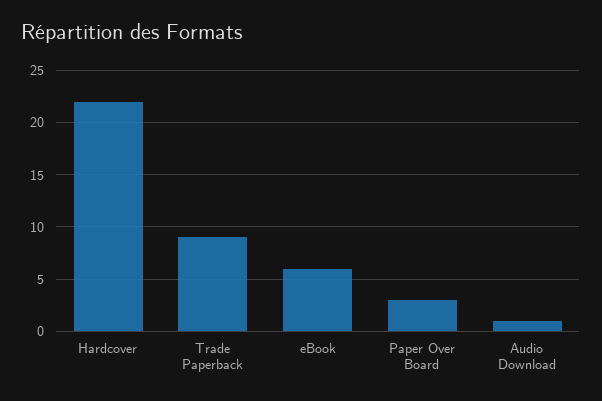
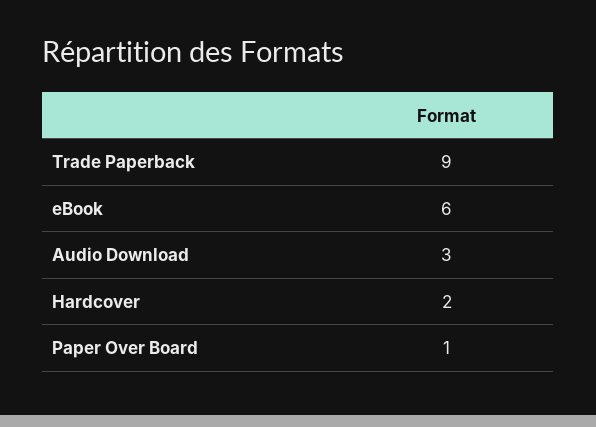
  {
-   "Hardcover": 22,
+   "Hardcover": 2,
    "Trade Paperback": 9,
    "eBook": 6,
-   "Paper Over Board": 3,
+   "Paper Over Board": 1,
-   "Audio Download": 1
+   "Audio Download": 3
  }

